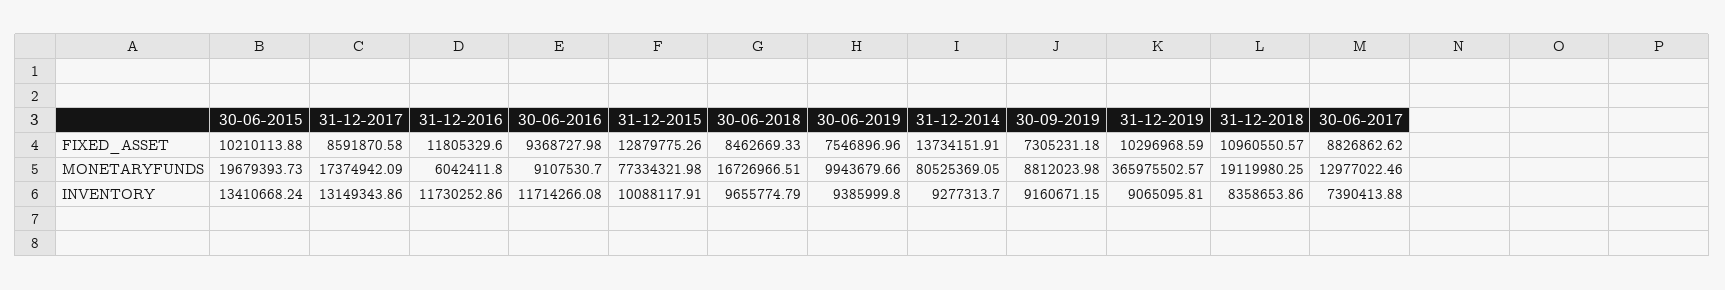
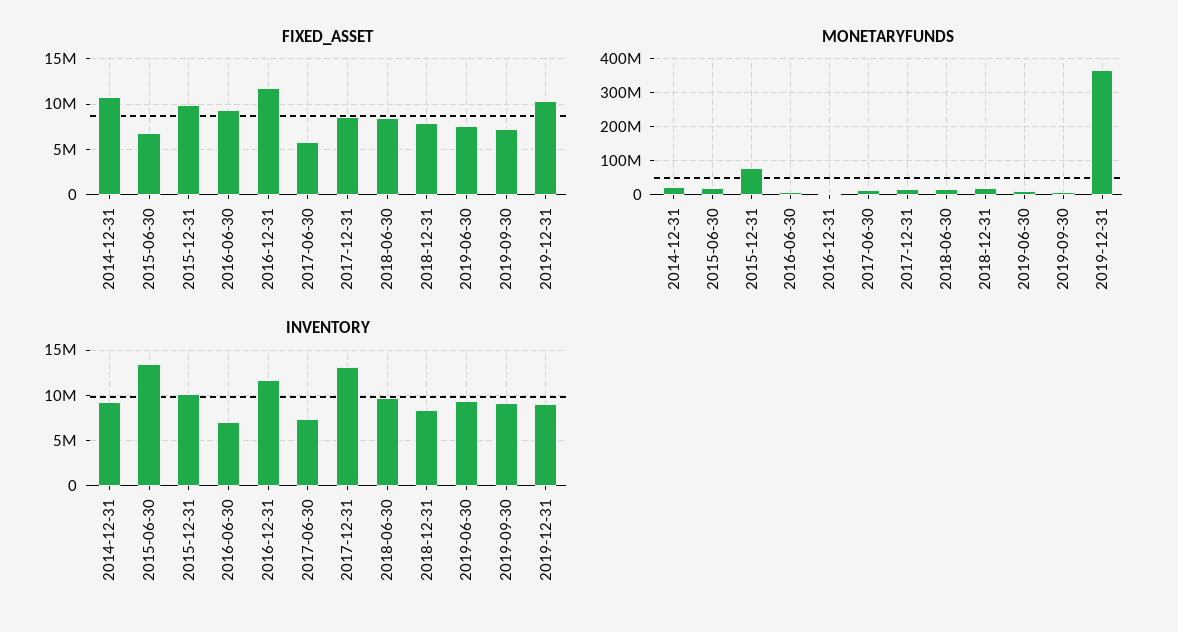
  {
    "FIXED_ASSET": {
-     "30-06-2015": 10210113.88,
+     "30-06-2015": 7000000,
      "31-12-2017": 8591870.58,
      "31-12-2016": 11805329.6,
      "30-06-2016": 9368727.98,
-     "31-12-2015": 12879775.26,
+     "31-12-2015": 10000000,
      "30-06-2018": 8462669.33,
      "30-06-2019": 7546896.96,
-     "31-12-2014": 13734151.91,
+     "31-12-2014": 11000000,
      "30-09-2019": 7305231.18,
      "31-12-2019": 10296968.59,
-     "31-12-2018": 10960550.57,
+     "31-12-2018": 8000000,
-     "30-06-2017": 8826862.62
+     "30-06-2017": 6000000
    },
    "MONETARYFUNDS": {
      "30-06-2015": 19679393.73,
      "31-12-2017": 17374942.09,
      "31-12-2016": 6042411.8,
      "30-06-2016": 9107530.7,
      "31-12-2015": 77334321.98,
      "30-06-2018": 16726966.51,
      "30-06-2019": 9943679.66,
-     "31-12-2014": 80525369.05,
+     "31-12-2014": 20000000,
      "30-09-2019": 8812023.98,
      "31-12-2019": 365975502.57,
      "31-12-2018": 19119980.25,
      "30-06-2017": 12977022.46
    },
    "INVENTORY": {
      "30-06-2015": 13410668.24,
      "31-12-2017": 13149343.86,
      "31-12-2016": 11730252.86,
-     "30-06-2016": 11714266.08,
+     "30-06-2016": 7000000,
      "31-12-2015": 10088117.91,
      "30-06-2018": 9655774.79,
      "30-06-2019": 9385999.8,
      "31-12-2014": 9277313.7,
      "30-09-2019": 9160671.15,
      "31-12-2019": 9065095.81,
      "31-12-2018": 8358653.86,
      "30-06-2017": 7390413.88
    }
  }

